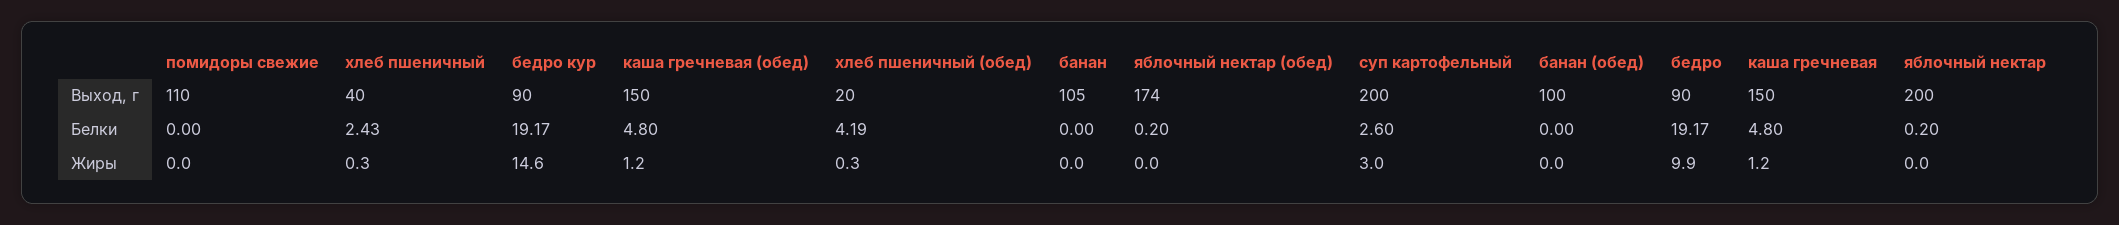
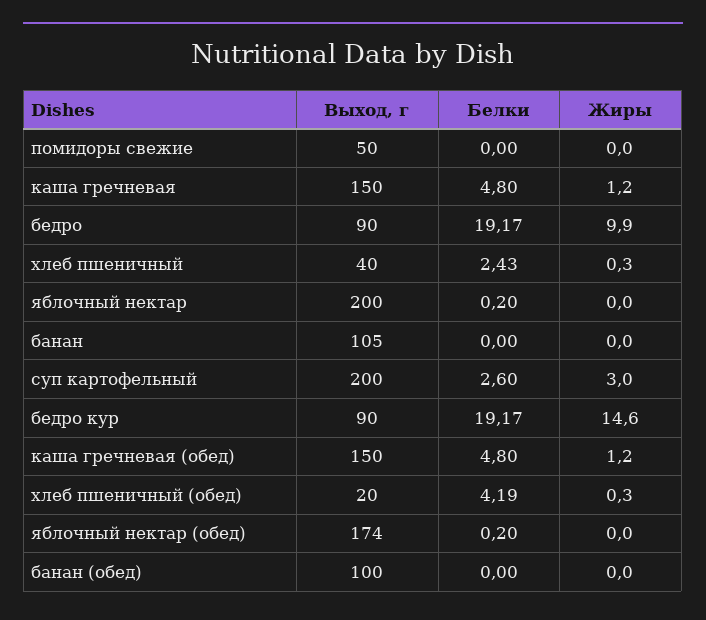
  {
    "помидоры свежие": {
-     "Выход, г": 110,
+     "Выход, г": 50,
      "Белки": 0,
      "Жиры": 0
    },
    "хлеб пшеничный": {
      "Выход, г": 40,
      "Белки": 2.43,
      "Жиры": 0.3
    },
    "бедро кур": {
      "Выход, г": 90,
      "Белки": 19.17,
      "Жиры": 14.6
    },
    "каша гречневая (обед)": {
      "Выход, г": 150,
      "Белки": 4.8,
      "Жиры": 1.2
    },
    "хлеб пшеничный (обед)": {
      "Выход, г": 20,
      "Белки": 4.19,
      "Жиры": 0.3
    },
    "банан": {
      "Выход, г": 105,
      "Белки": 0,
      "Жиры": 0
    },
    "яблочный нектар (обед)": {
      "Выход, г": 174,
      "Белки": 0.2,
      "Жиры": 0
    },
    "суп картофельный": {
      "Выход, г": 200,
      "Белки": 2.6,
      "Жиры": 3
    },
    "банан (обед)": {
      "Выход, г": 100,
      "Белки": 0,
      "Жиры": 0
    },
    "бедро": {
      "Выход, г": 90,
      "Белки": 19.17,
      "Жиры": 9.9
    },
    "каша гречневая": {
      "Выход, г": 150,
      "Белки": 4.8,
      "Жиры": 1.2
    },
    "яблочный нектар": {
      "Выход, г": 200,
      "Белки": 0.2,
      "Жиры": 0
    }
  }

